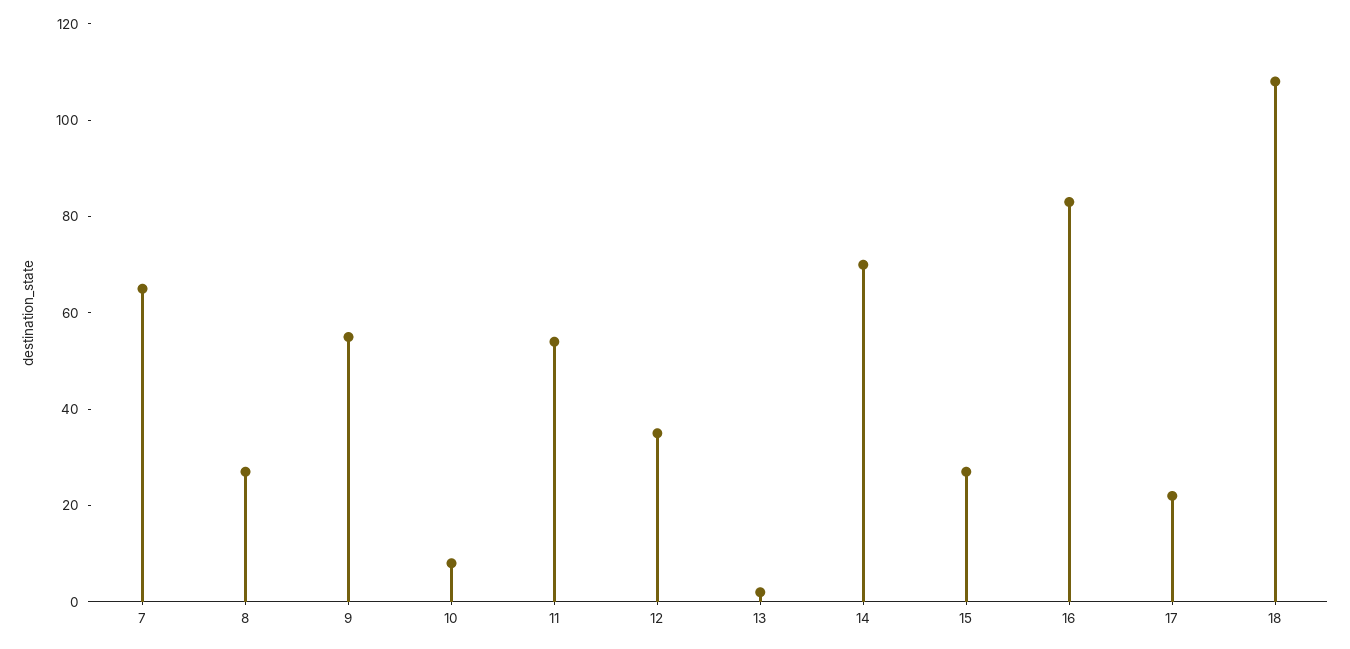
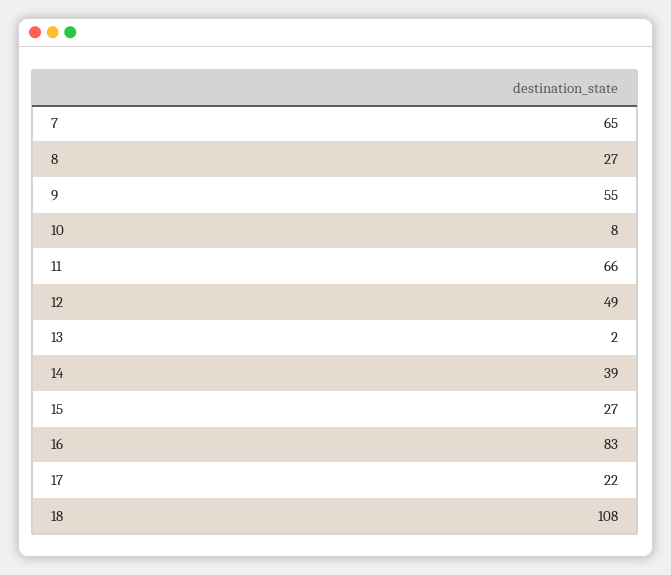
  {
    "7": 65,
    "8": 27,
    "9": 55,
    "10": 8,
-   "11": 55,
+   "11": 66,
-   "12": 35,
+   "12": 49,
    "13": 2,
-   "14": 70,
+   "14": 39,
    "15": 27,
    "16": 83,
    "17": 22,
    "18": 108
  }

